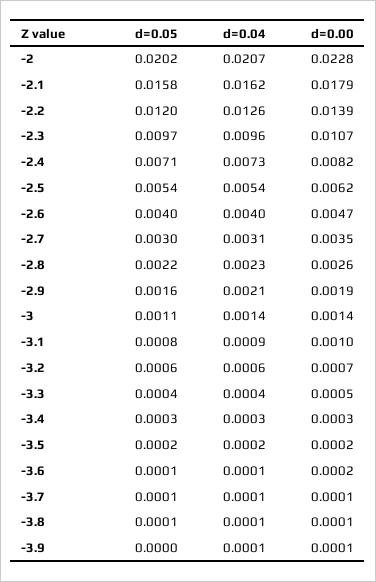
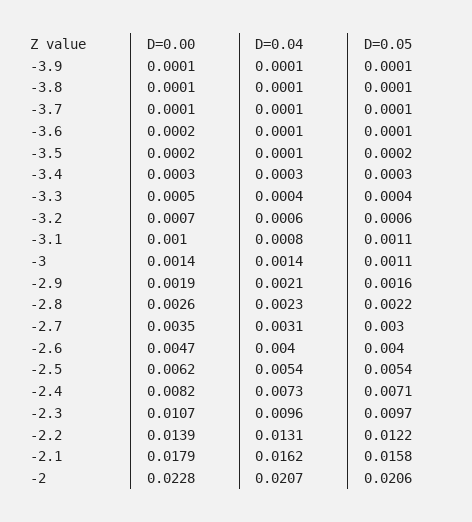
  {
    "d=0.05": {
-     "-2": 0.0202,
+     "-2": 0.0206,
      "-2.1": 0.0158,
-     "-2.2": 0.012,
+     "-2.2": 0.0122,
      "-2.3": 0.0097,
      "-2.4": 0.0071,
      "-2.5": 0.0054,
      "-2.6": 0.004,
      "-2.7": 0.003,
      "-2.8": 0.0022,
      "-2.9": 0.0016,
      "-3": 0.0011,
-     "-3.1": 0.0008,
+     "-3.1": 0.0011,
      "-3.2": 0.0006,
      "-3.3": 0.0004,
      "-3.4": 0.0003,
      "-3.5": 0.0002,
      "-3.6": 0.0001,
      "-3.7": 0.0001,
      "-3.8": 0.0001,
-     "-3.9": 0
+     "-3.9": 0.0001
    },
    "d=0.04": {
      "-2": 0.0207,
      "-2.1": 0.0162,
-     "-2.2": 0.0126,
+     "-2.2": 0.0131,
      "-2.3": 0.0096,
      "-2.4": 0.0073,
      "-2.5": 0.0054,
      "-2.6": 0.004,
      "-2.7": 0.0031,
      "-2.8": 0.0023,
      "-2.9": 0.0021,
      "-3": 0.0014,
-     "-3.1": 0.0009,
+     "-3.1": 0.0008,
      "-3.2": 0.0006,
      "-3.3": 0.0004,
      "-3.4": 0.0003,
-     "-3.5": 0.0002,
+     "-3.5": 0.0001,
      "-3.6": 0.0001,
      "-3.7": 0.0001,
      "-3.8": 0.0001,
      "-3.9": 0.0001
    },
    "d=0.00": {
      "-2": 0.0228,
      "-2.1": 0.0179,
      "-2.2": 0.0139,
      "-2.3": 0.0107,
      "-2.4": 0.0082,
      "-2.5": 0.0062,
      "-2.6": 0.0047,
      "-2.7": 0.0035,
      "-2.8": 0.0026,
      "-2.9": 0.0019,
      "-3": 0.0014,
      "-3.1": 0.001,
      "-3.2": 0.0007,
      "-3.3": 0.0005,
      "-3.4": 0.0003,
      "-3.5": 0.0002,
      "-3.6": 0.0002,
      "-3.7": 0.0001,
      "-3.8": 0.0001,
      "-3.9": 0.0001
    }
  }

